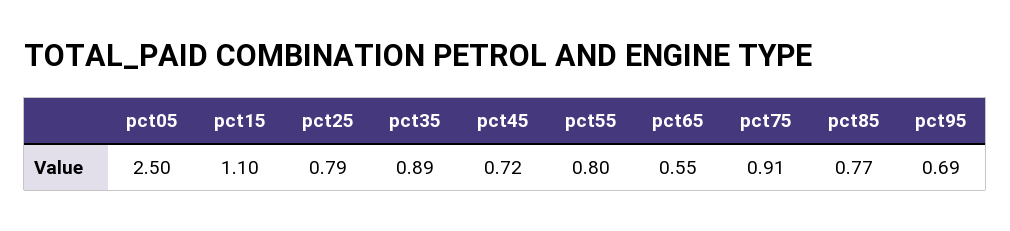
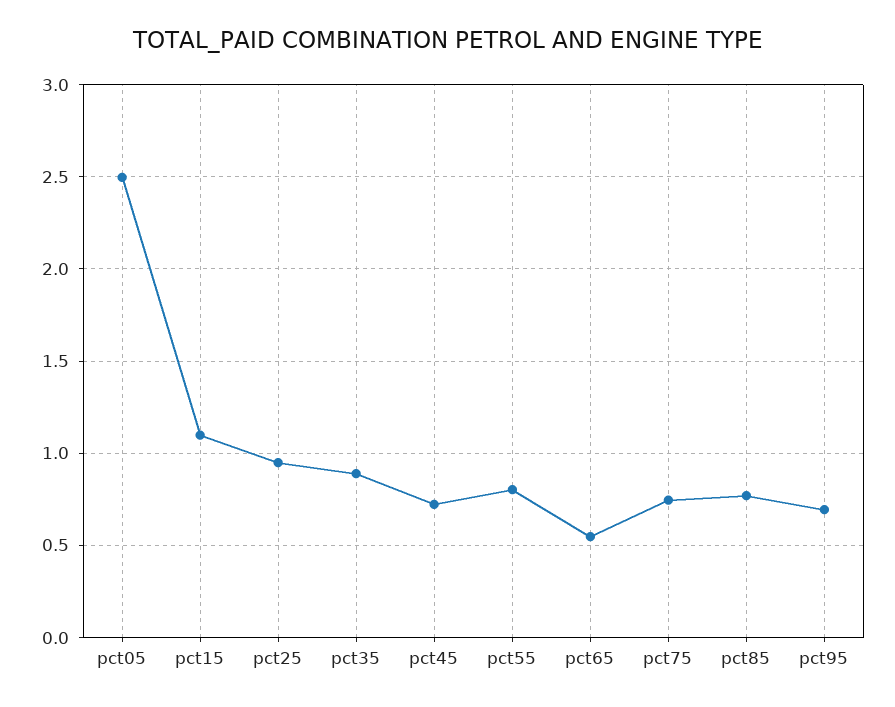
  {
    "pct05": 2.5,
    "pct15": 1.1,
-   "pct25": 0.79,
+   "pct25": 0.95,
    "pct35": 0.89,
    "pct45": 0.72,
    "pct55": 0.8,
    "pct65": 0.55,
-   "pct75": 0.91,
+   "pct75": 0.75,
    "pct85": 0.77,
    "pct95": 0.69
  }

